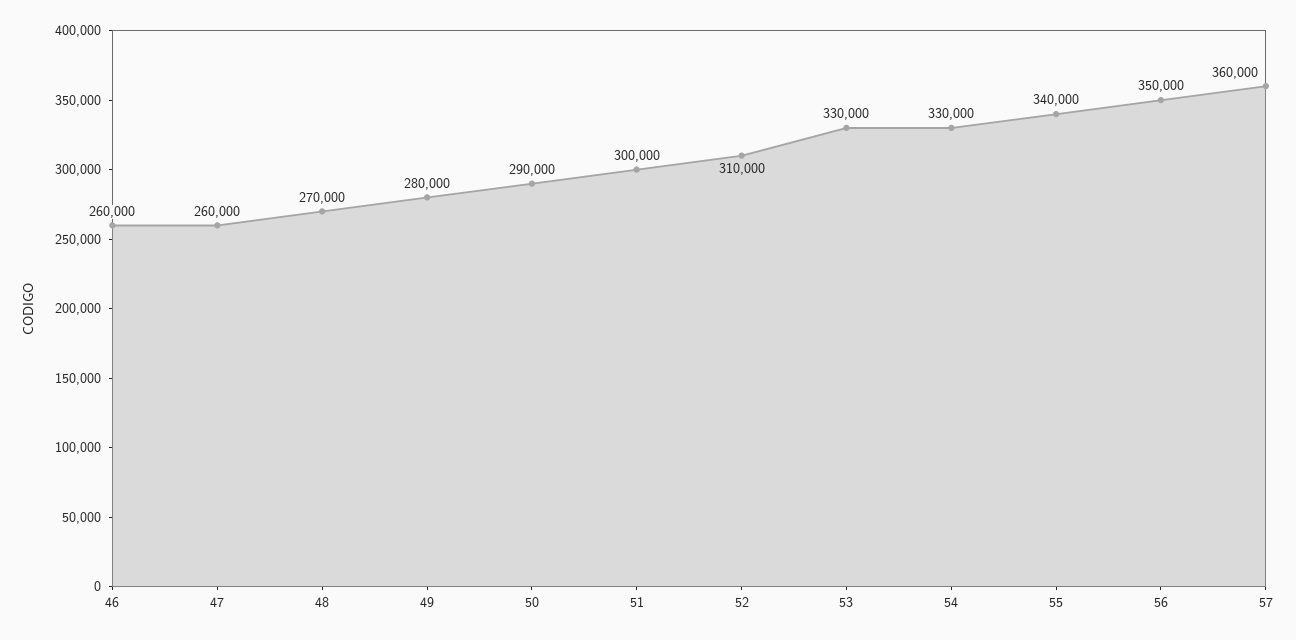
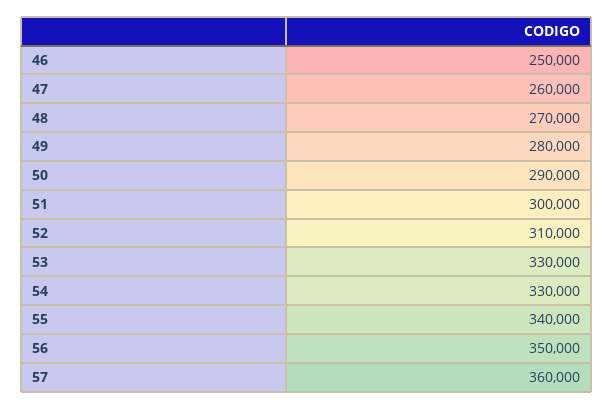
  {
-   "46": 260000,
+   "46": 250000,
    "47": 260000,
    "48": 270000,
    "49": 280000,
    "50": 290000,
    "51": 300000,
    "52": 310000,
    "53": 330000,
    "54": 330000,
    "55": 340000,
    "56": 350000,
    "57": 360000
  }

